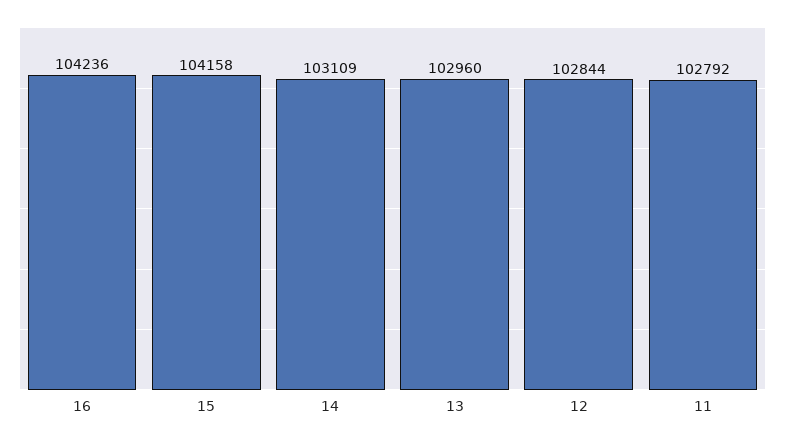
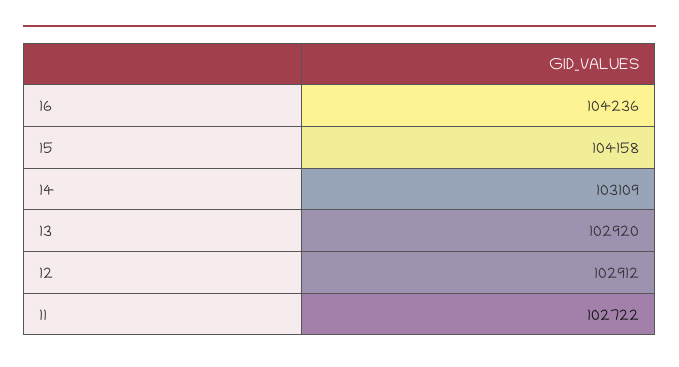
  {
    "16": 104236,
    "15": 104158,
    "14": 103109,
-   "13": 102960,
+   "13": 102920,
-   "12": 102844,
+   "12": 102912,
-   "11": 102792
+   "11": 102722
  }

